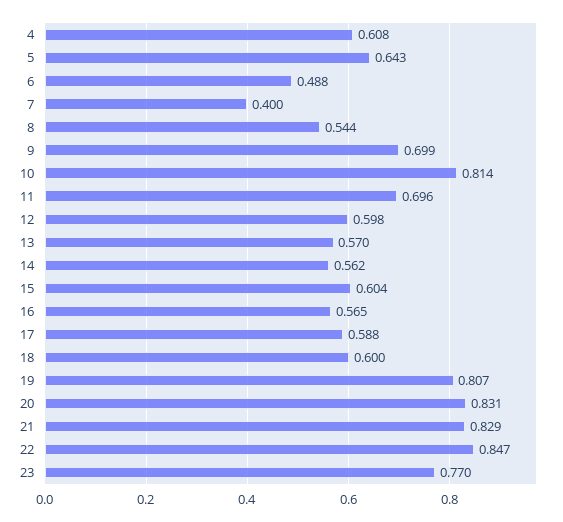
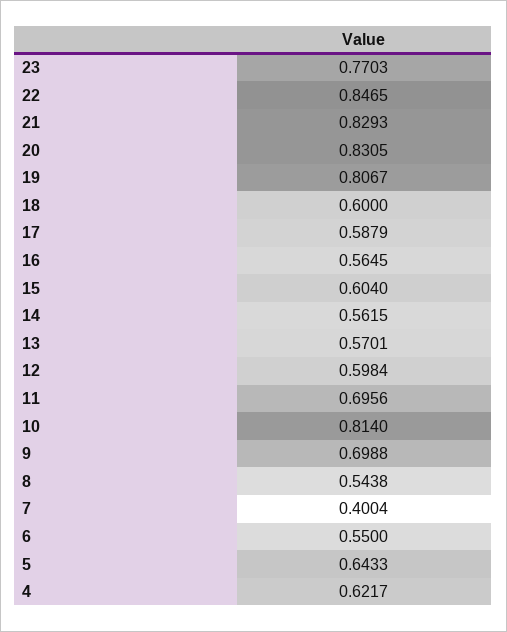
  {
-   "4": 0.608,
+   "4": 0.6217,
    "5": 0.6433,
-   "6": 0.488,
+   "6": 0.55,
    "7": 0.4004,
    "8": 0.5438,
    "9": 0.6988,
    "10": 0.814,
    "11": 0.6956,
    "12": 0.5984,
    "13": 0.5701,
    "14": 0.5615,
    "15": 0.604,
    "16": 0.5645,
    "17": 0.5879,
    "18": 0.6,
    "19": 0.8067,
    "20": 0.8305,
    "21": 0.8293,
    "22": 0.8465,
    "23": 0.7703
  }

